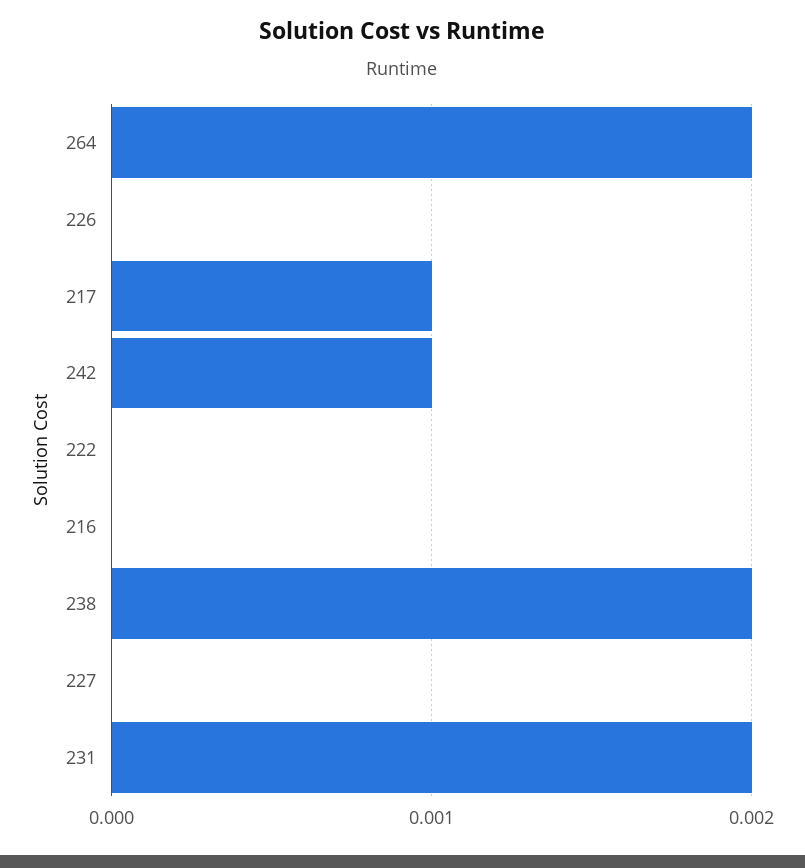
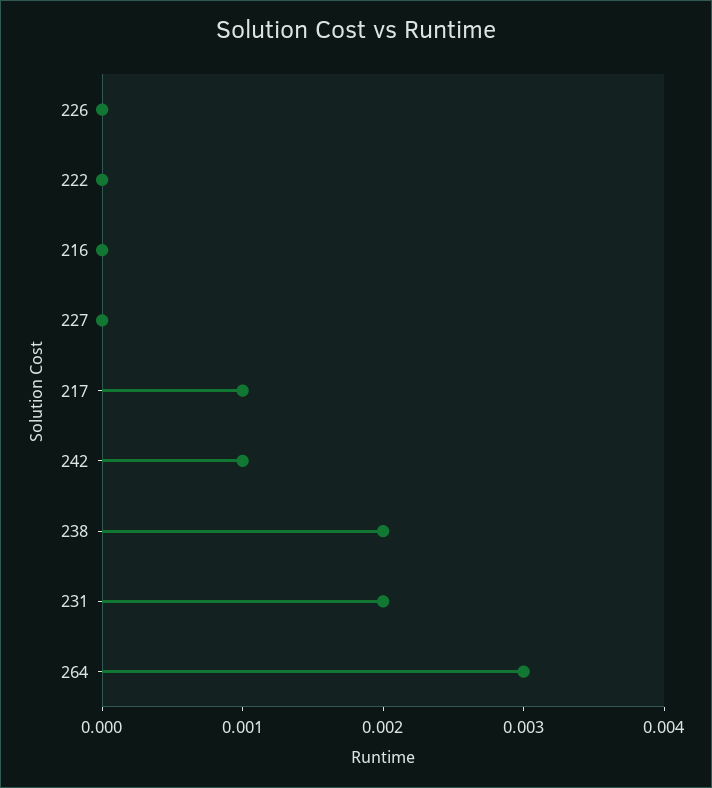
  {
-   "264": 0.002,
+   "264": 0.003,
    "226": 0,
    "217": 0.001,
    "242": 0.001,
    "222": 0,
    "216": 0,
    "238": 0.002,
    "227": 0,
    "231": 0.002
  }

